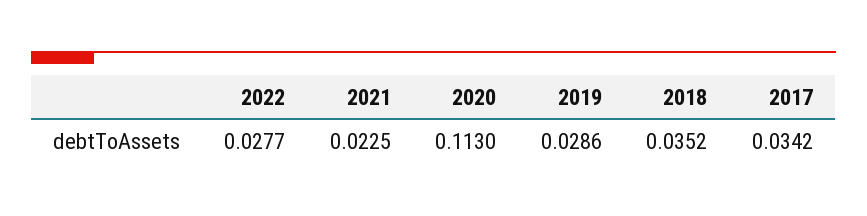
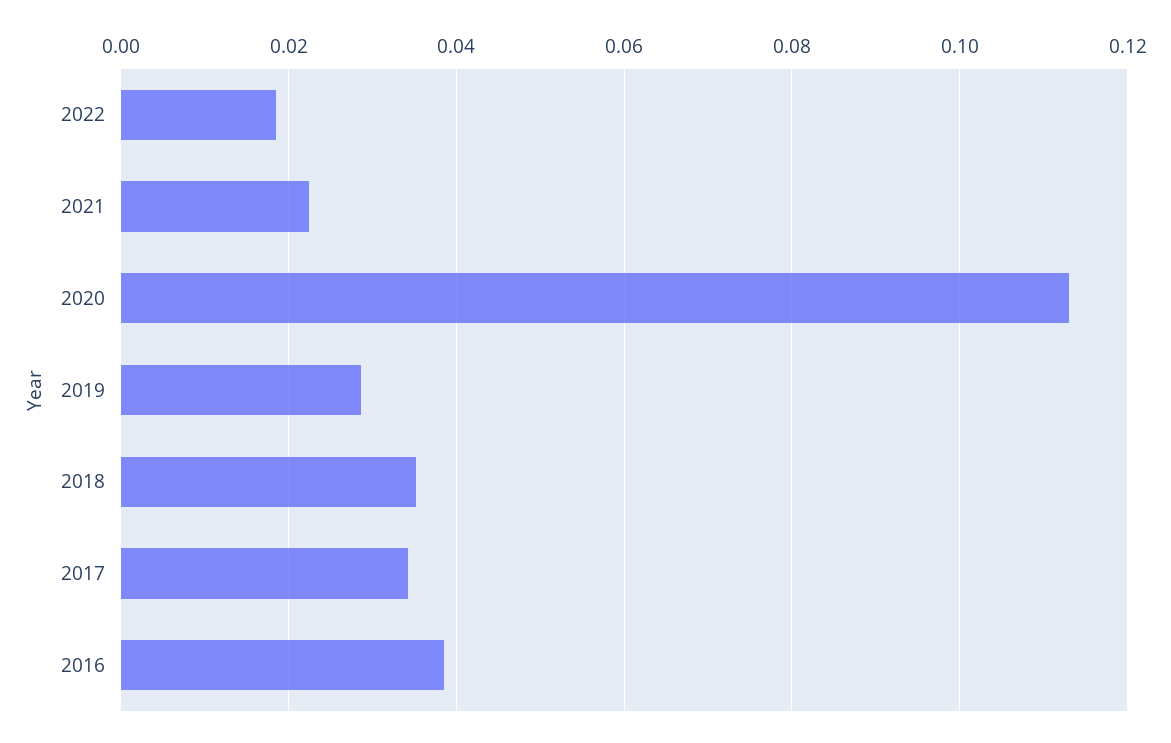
  {
-   "2022": 0.0277,
+   "2022": 0.018,
    "2021": 0.0225,
    "2020": 0.113,
    "2019": 0.0286,
    "2018": 0.0352,
-   "2017": 0.0342
+   "2017": 0.0342,
+   "2016": 0.038
  }

